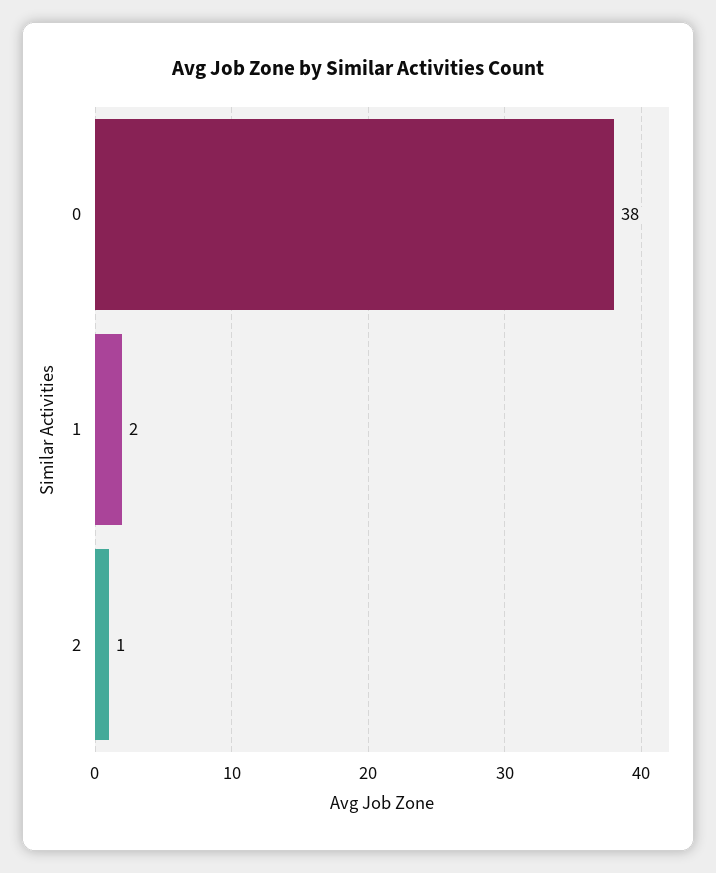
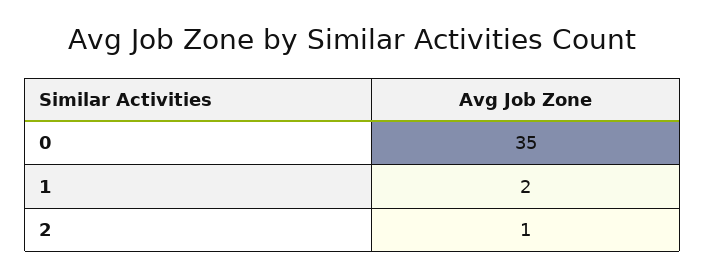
  {
-   "0": 38,
+   "0": 35,
    "1": 2,
    "2": 1
  }

